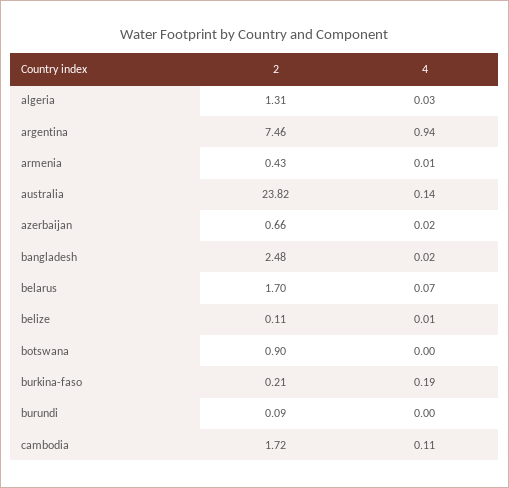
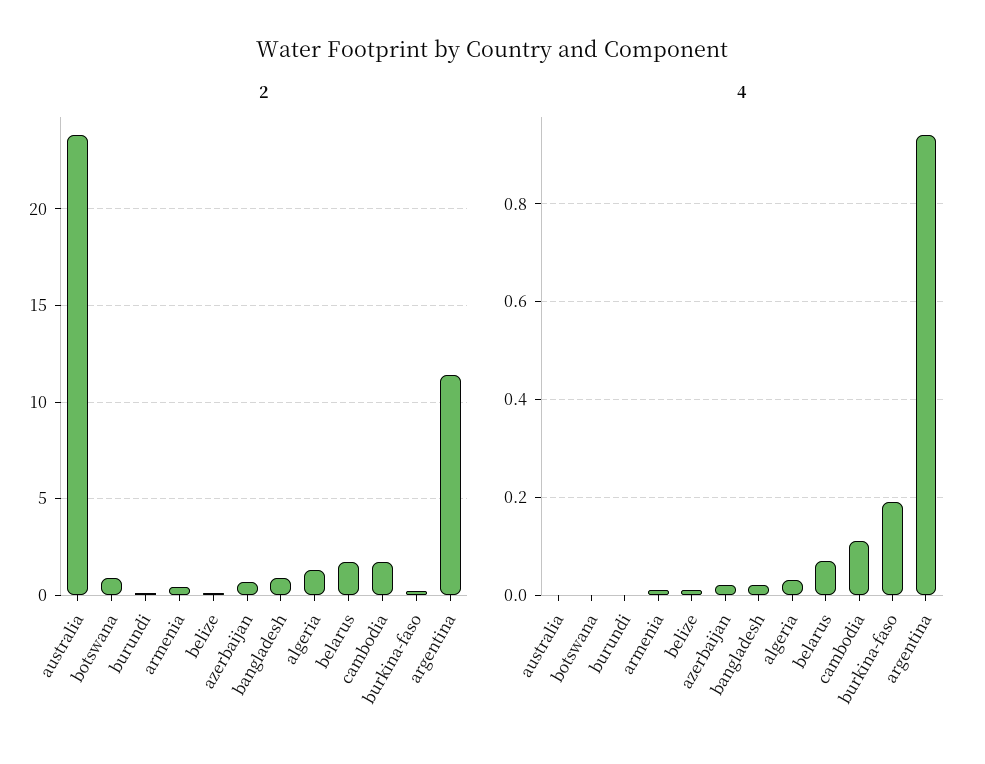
  {
    "2": {
      "algeria": 1.31,
-     "argentina": 7.46,
+     "argentina": 11.5,
      "armenia": 0.43,
      "australia": 23.82,
      "azerbaijan": 0.66,
-     "bangladesh": 2.48,
+     "bangladesh": 1,
      "belarus": 1.7,
      "belize": 0.11,
      "botswana": 0.9,
      "burkina-faso": 0.21,
      "burundi": 0.09,
      "cambodia": 1.72
    },
    "4": {
      "algeria": 0.03,
      "argentina": 0.94,
      "armenia": 0.01,
-     "australia": 0.14,
+     "australia": 0,
      "azerbaijan": 0.02,
      "bangladesh": 0.02,
      "belarus": 0.07,
      "belize": 0.01,
      "botswana": 0,
      "burkina-faso": 0.19,
      "burundi": 0,
      "cambodia": 0.11
    }
  }

